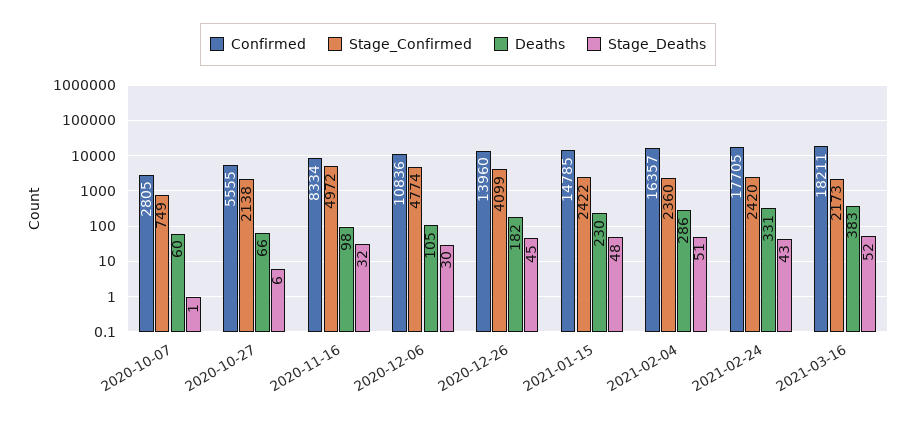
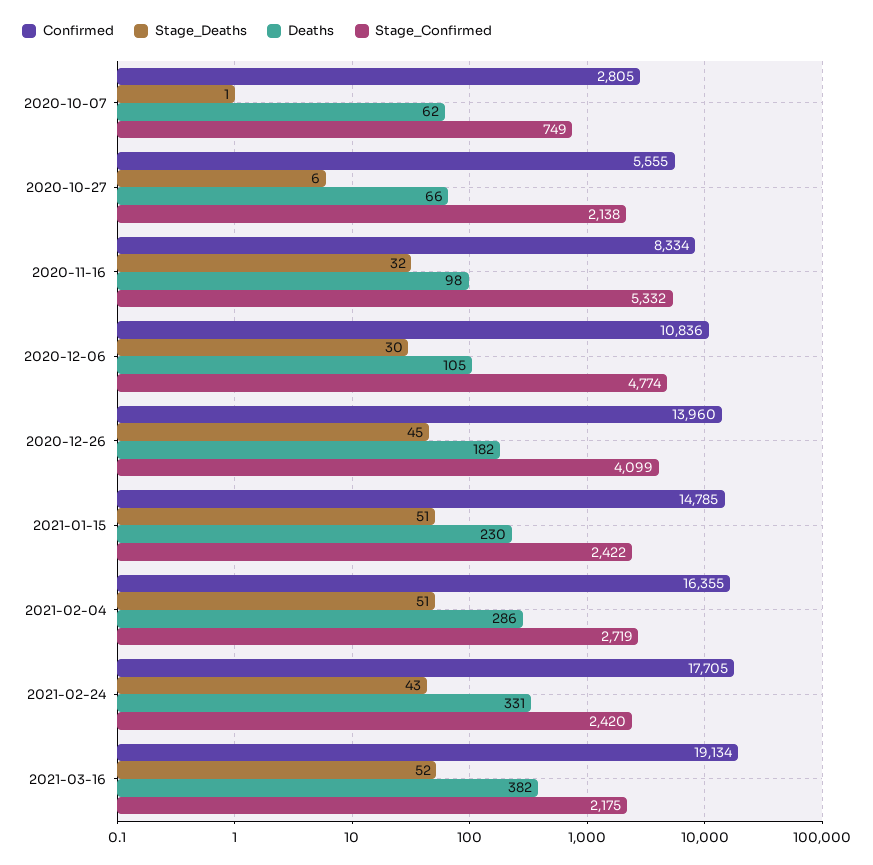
  {
    "Confirmed": {
      "2020-10-07": 2805,
      "2020-10-27": 5555,
      "2020-11-16": 8334,
      "2020-12-06": 10836,
      "2020-12-26": 13960,
      "2021-01-15": 14785,
-     "2021-02-04": 16357,
+     "2021-02-04": 16355,
      "2021-02-24": 17705,
-     "2021-03-16": 18211
+     "2021-03-16": 19134
    },
    "Stage_Confirmed": {
      "2020-10-07": 749,
      "2020-10-27": 2138,
-     "2020-11-16": 4972,
+     "2020-11-16": 5332,
      "2020-12-06": 4774,
      "2020-12-26": 4099,
      "2021-01-15": 2422,
-     "2021-02-04": 2360,
+     "2021-02-04": 2719,
      "2021-02-24": 2420,
-     "2021-03-16": 2173
+     "2021-03-16": 2175
    },
    "Deaths": {
-     "2020-10-07": 60,
+     "2020-10-07": 62,
      "2020-10-27": 66,
      "2020-11-16": 98,
      "2020-12-06": 105,
      "2020-12-26": 182,
      "2021-01-15": 230,
      "2021-02-04": 286,
      "2021-02-24": 331,
-     "2021-03-16": 383
+     "2021-03-16": 382
    },
    "Stage_Deaths": {
      "2020-10-07": 1,
      "2020-10-27": 6,
      "2020-11-16": 32,
      "2020-12-06": 30,
      "2020-12-26": 45,
-     "2021-01-15": 48,
+     "2021-01-15": 51,
      "2021-02-04": 51,
      "2021-02-24": 43,
      "2021-03-16": 52
    }
  }

